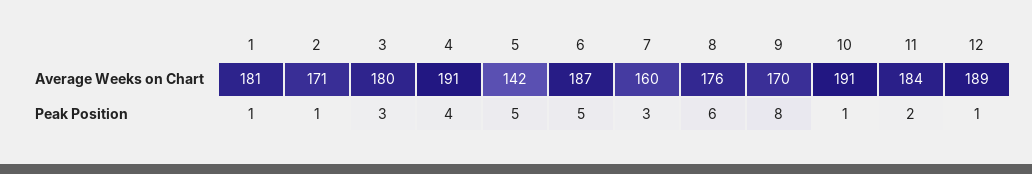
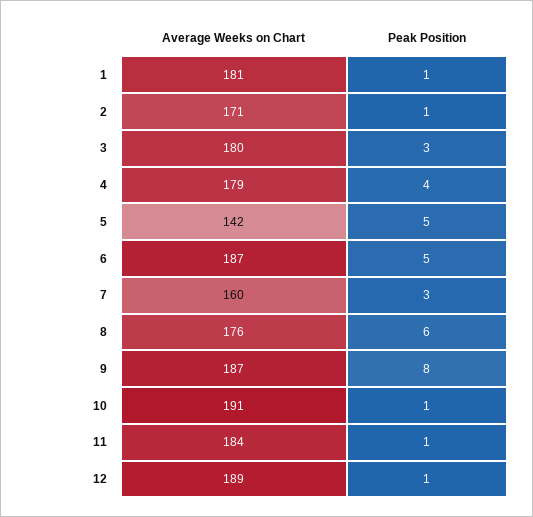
  {
    "1": {
      "Average Weeks on Chart": 181,
      "Peak Position": 1
    },
    "2": {
      "Average Weeks on Chart": 171,
      "Peak Position": 1
    },
    "3": {
      "Average Weeks on Chart": 180,
      "Peak Position": 3
    },
    "4": {
-     "Average Weeks on Chart": 191,
+     "Average Weeks on Chart": 179,
      "Peak Position": 4
    },
    "5": {
      "Average Weeks on Chart": 142,
      "Peak Position": 5
    },
    "6": {
      "Average Weeks on Chart": 187,
      "Peak Position": 5
    },
    "7": {
      "Average Weeks on Chart": 160,
      "Peak Position": 3
    },
    "8": {
      "Average Weeks on Chart": 176,
      "Peak Position": 6
    },
    "9": {
-     "Average Weeks on Chart": 170,
+     "Average Weeks on Chart": 187,
      "Peak Position": 8
    },
    "10": {
      "Average Weeks on Chart": 191,
      "Peak Position": 1
    },
    "11": {
      "Average Weeks on Chart": 184,
-     "Peak Position": 2
+     "Peak Position": 1
    },
    "12": {
      "Average Weeks on Chart": 189,
      "Peak Position": 1
    }
  }

